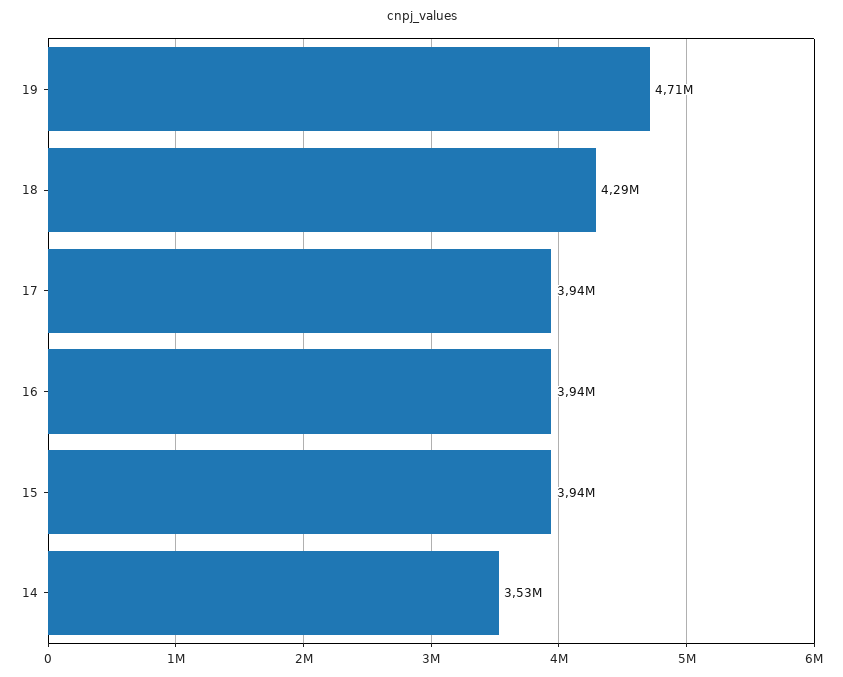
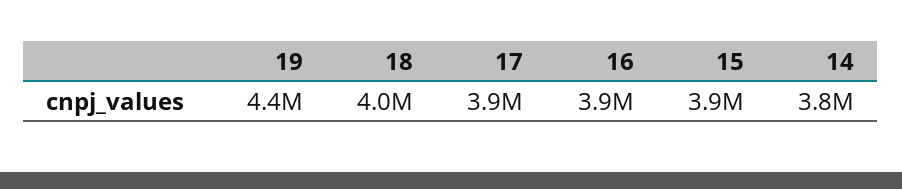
  {
-   "19": 4710000,
+   "19": 4400000,
-   "18": 4290000,
+   "18": 4000000,
    "17": 3940000,
    "16": 3940000,
    "15": 3940000,
-   "14": 3530000
+   "14": 3800000
  }

